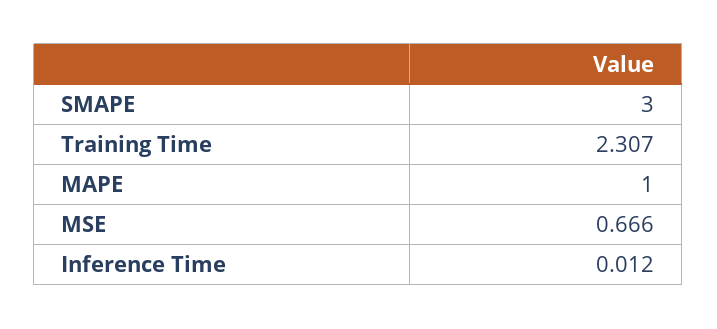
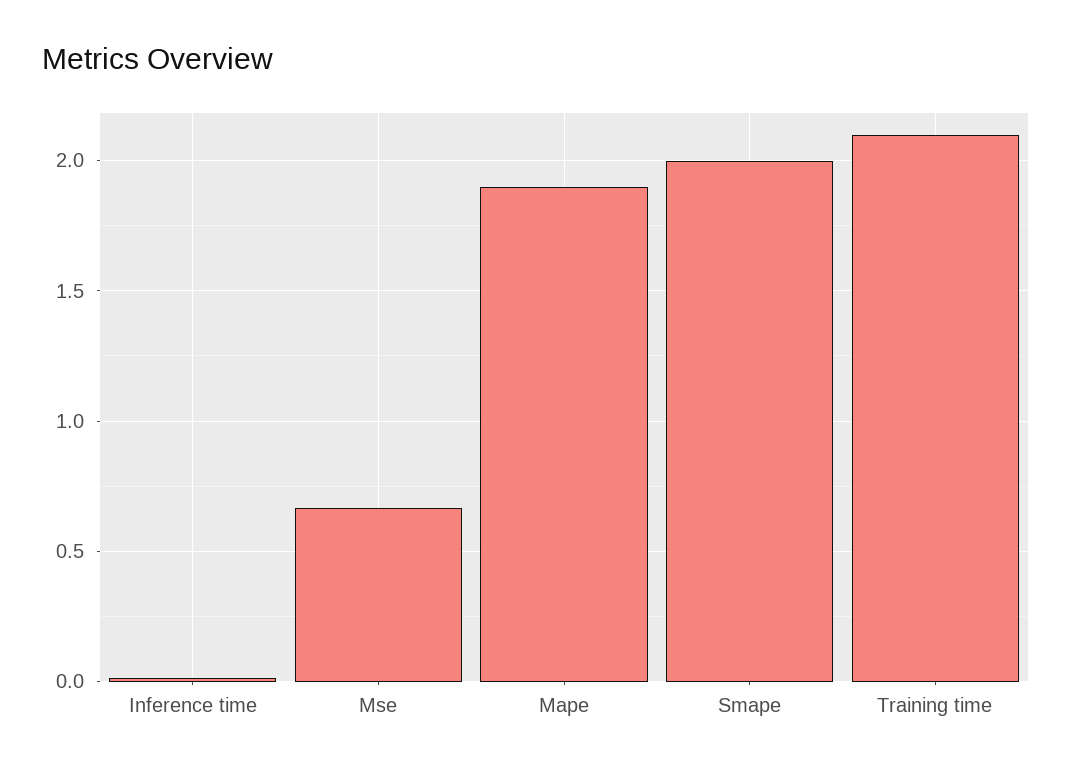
  {
-   "SMAPE": 3,
+   "SMAPE": 2,
-   "Training Time": 2.307,
+   "Training Time": 2.1,
-   "MAPE": 1,
+   "MAPE": 1.9,
    "MSE": 0.666,
    "Inference Time": 0.012
  }

